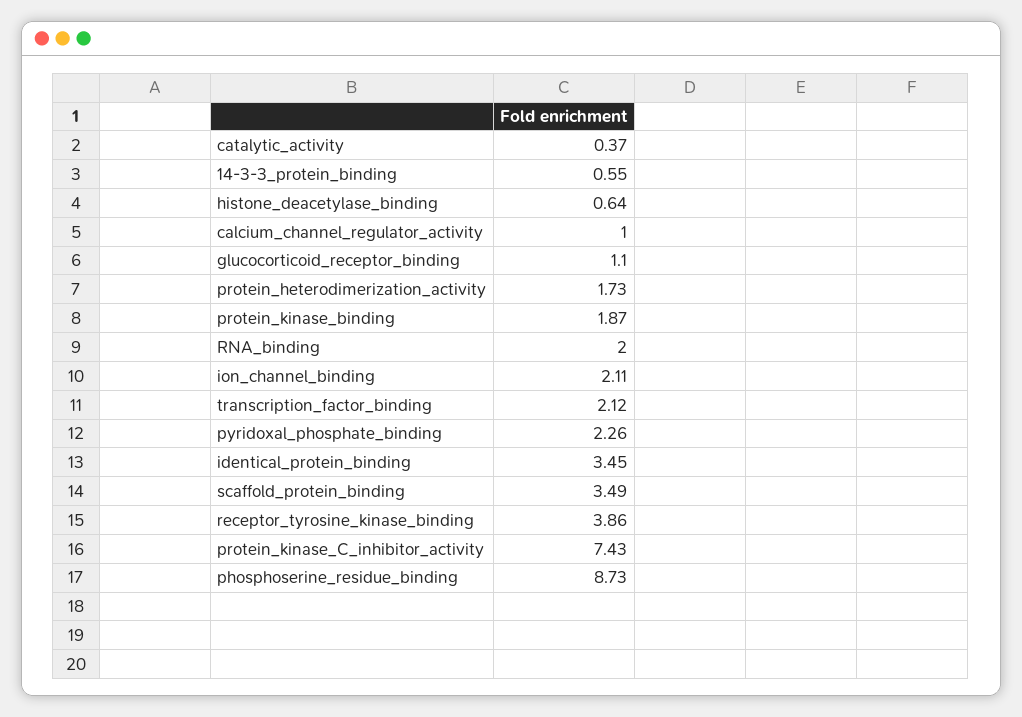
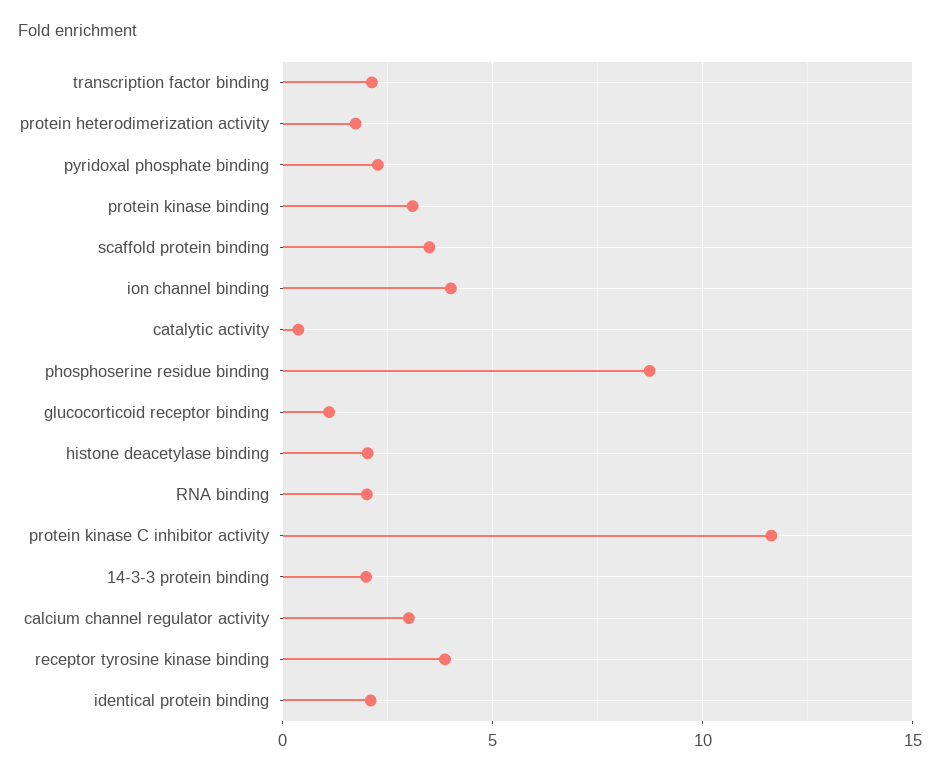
  {
    "catalytic_activity": 0.37,
-   "14-3-3_protein_binding": 0.55,
+   "14-3-3_protein_binding": 2,
-   "histone_deacetylase_binding": 0.64,
+   "histone_deacetylase_binding": 2,
-   "calcium_channel_regulator_activity": 1,
+   "calcium_channel_regulator_activity": 3,
    "glucocorticoid_receptor_binding": 1.1,
    "protein_heterodimerization_activity": 1.73,
-   "protein_kinase_binding": 1.87,
+   "protein_kinase_binding": 3,
    "RNA_binding": 2,
-   "ion_channel_binding": 2.11,
+   "ion_channel_binding": 4,
    "transcription_factor_binding": 2.12,
    "pyridoxal_phosphate_binding": 2.26,
-   "identical_protein_binding": 3.45,
+   "identical_protein_binding": 2,
    "scaffold_protein_binding": 3.49,
    "receptor_tyrosine_kinase_binding": 3.86,
-   "protein_kinase_C_inhibitor_activity": 7.43,
+   "protein_kinase_C_inhibitor_activity": 11.5,
    "phosphoserine_residue_binding": 8.73
  }

